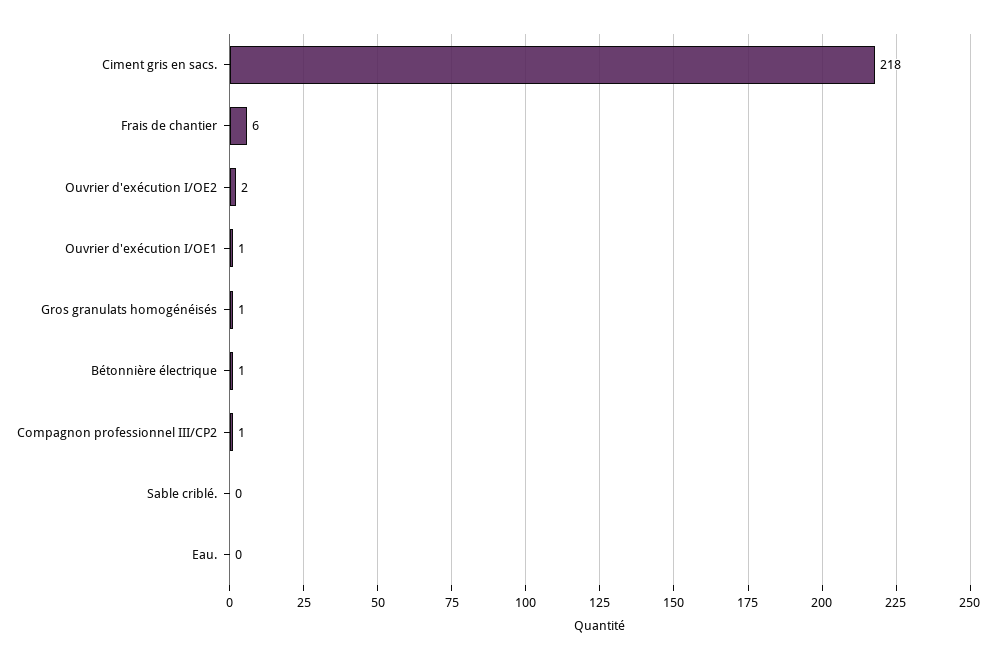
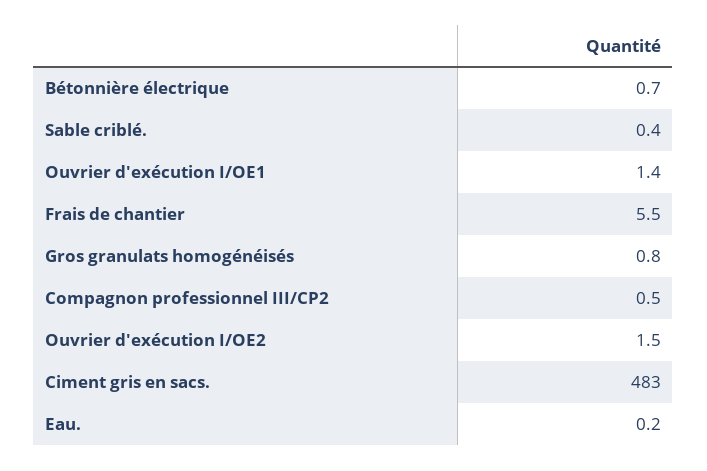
  {
-   "Ciment gris en sacs.": 218,
+   "Ciment gris en sacs.": 483,
    "Frais de chantier": 5.5,
    "Ouvrier d'exécution I/OE2": 1.5,
    "Ouvrier d'exécution I/OE1": 1.4,
    "Gros granulats homogénéisés": 0.8,
    "Bétonnière électrique": 0.7,
    "Compagnon professionnel III/CP2": 0.5,
    "Sable criblé.": 0.4,
    "Eau.": 0.2
  }

